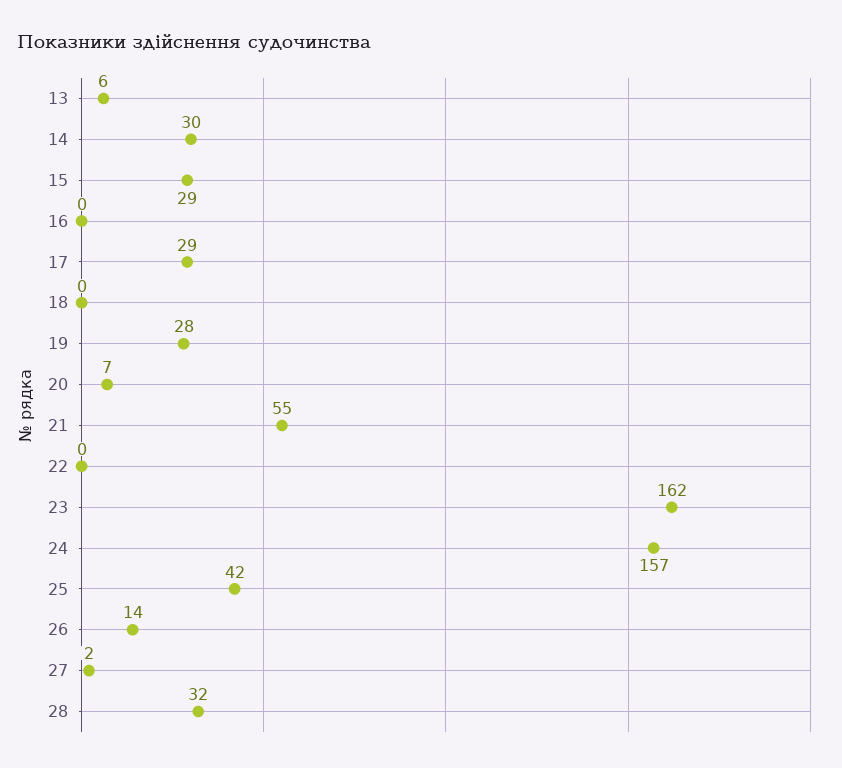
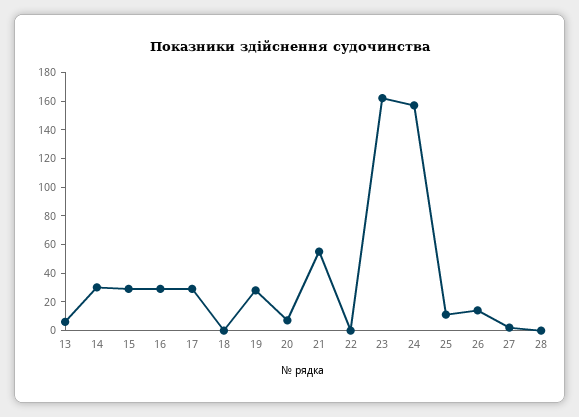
  {
    "13": 6,
    "14": 30,
    "15": 29,
-   "16": 0,
+   "16": 30,
    "17": 29,
    "18": 0,
    "19": 28,
    "20": 7,
    "21": 55,
    "22": 0,
    "23": 162,
    "24": 157,
-   "25": 42,
+   "25": 10,
    "26": 14,
    "27": 2,
-   "28": 32
+   "28": 0
  }

